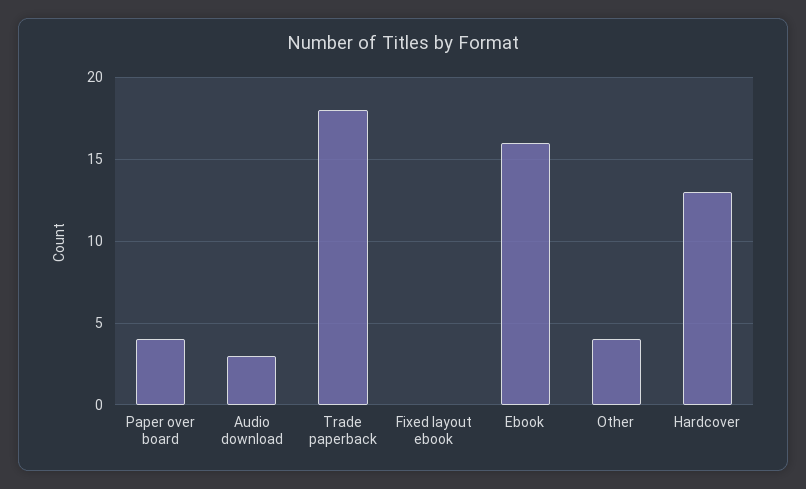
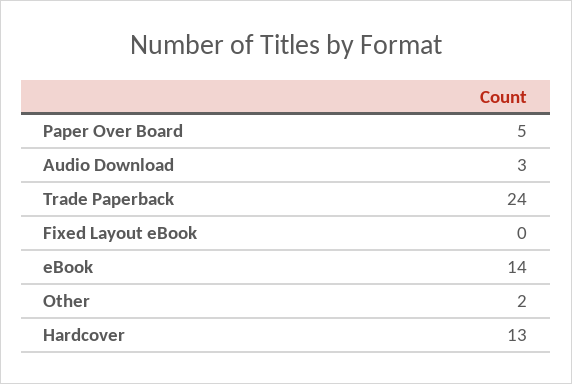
  {
-   "Paper over board": 4,
+   "Paper over board": 5,
    "Audio download": 3,
-   "Trade paperback": 18,
+   "Trade paperback": 24,
    "Fixed layout ebook": 0,
-   "Ebook": 16,
+   "Ebook": 14,
-   "Other": 4,
+   "Other": 2,
    "Hardcover": 13
  }

